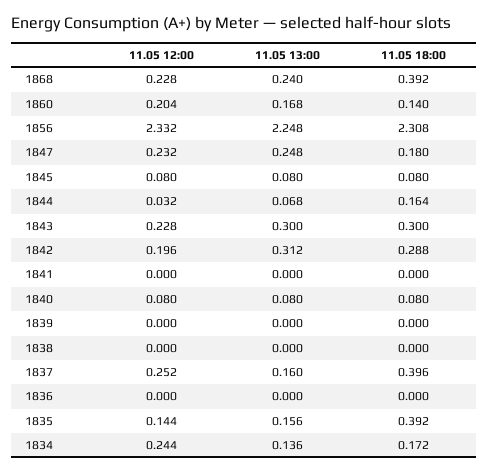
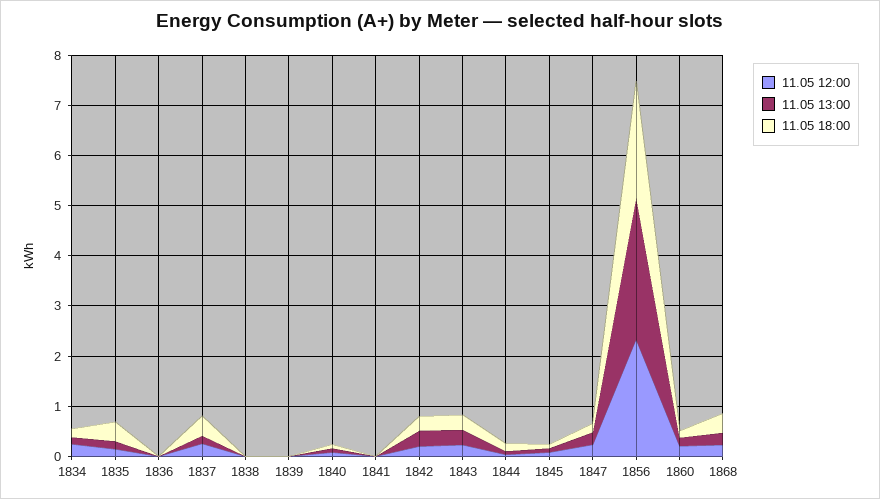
  {
    "11.05 12:00": {
      "1868": 0.228,
      "1860": 0.204,
      "1856": 2.332,
      "1847": 0.232,
      "1845": 0.08,
      "1844": 0.032,
      "1843": 0.228,
      "1842": 0.196,
      "1841": 0,
      "1840": 0.08,
      "1839": 0,
      "1838": 0,
      "1837": 0.252,
      "1836": 0,
      "1835": 0.144,
      "1834": 0.244
    },
    "11.05 13:00": {
      "1868": 0.24,
      "1860": 0.168,
-     "1856": 2.248,
+     "1856": 2.8,
      "1847": 0.248,
      "1845": 0.08,
      "1844": 0.068,
      "1843": 0.3,
      "1842": 0.312,
      "1841": 0,
      "1840": 0.08,
      "1839": 0,
      "1838": 0,
      "1837": 0.16,
      "1836": 0,
      "1835": 0.156,
      "1834": 0.136
    },
    "11.05 18:00": {
      "1868": 0.392,
      "1860": 0.14,
      "1856": 2.308,
      "1847": 0.18,
      "1845": 0.08,
      "1844": 0.164,
      "1843": 0.3,
      "1842": 0.288,
      "1841": 0,
      "1840": 0.08,
      "1839": 0,
      "1838": 0,
      "1837": 0.396,
      "1836": 0,
      "1835": 0.392,
      "1834": 0.172
    }
  }

